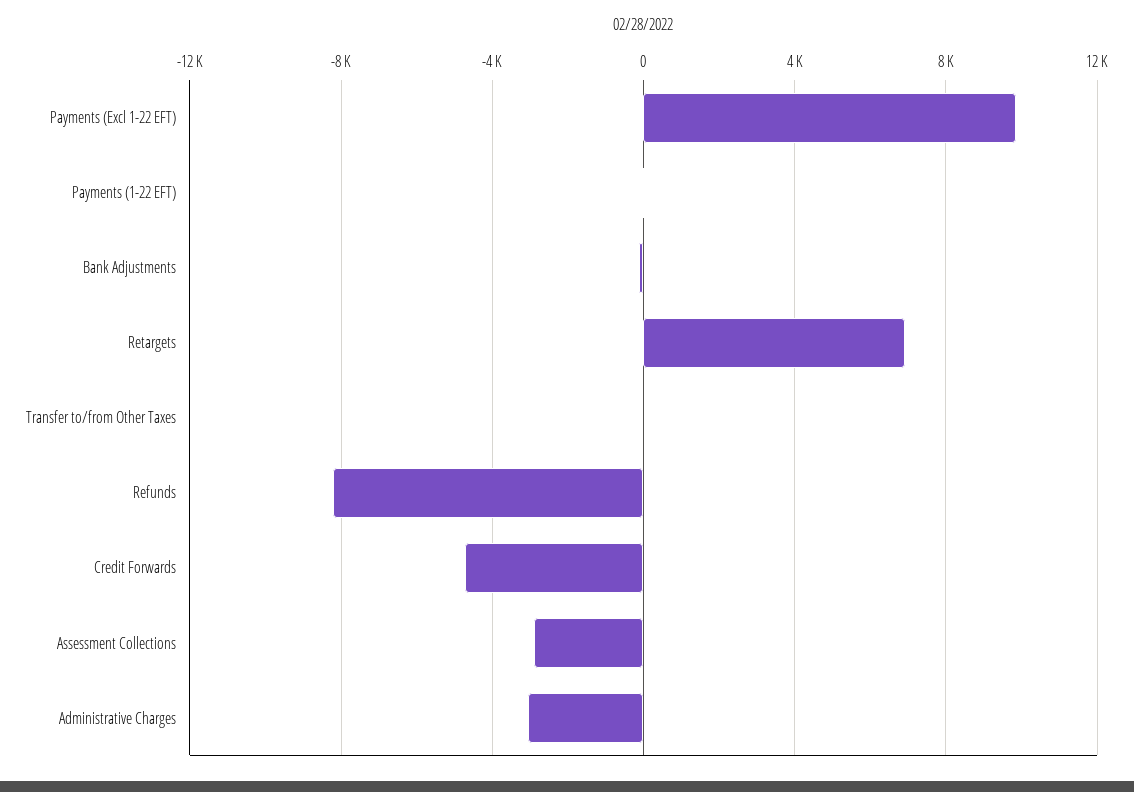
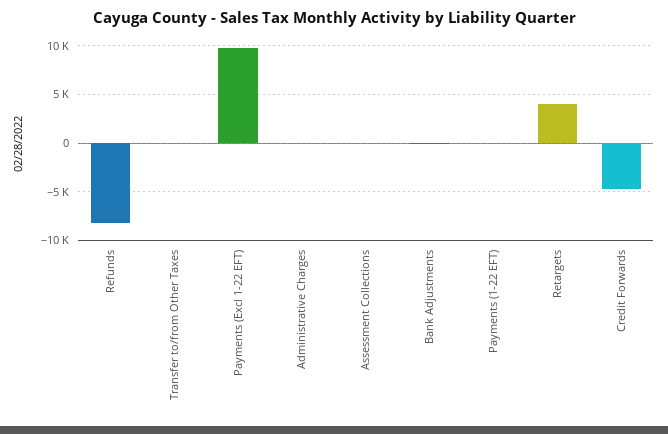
  {
    "Payments (Excl 1-22 EFT)": 10000,
    "Payments (1-22 EFT)": 0,
    "Bank Adjustments": 0,
-   "Retargets": 7000,
+   "Retargets": 4000,
    "Transfer to/from Other Taxes": 0,
    "Refunds": -8000,
    "Credit Forwards": -4500,
-   "Assessment Collections": -3000,
+   "Assessment Collections": 0,
-   "Administrative Charges": -3000
+   "Administrative Charges": 0
  }

